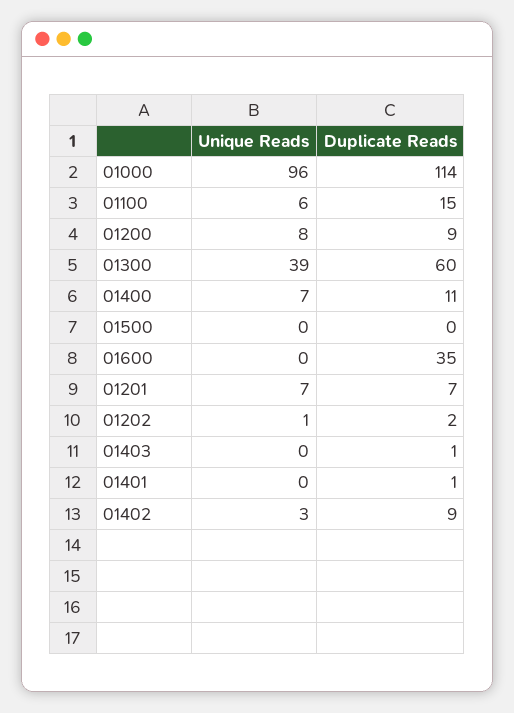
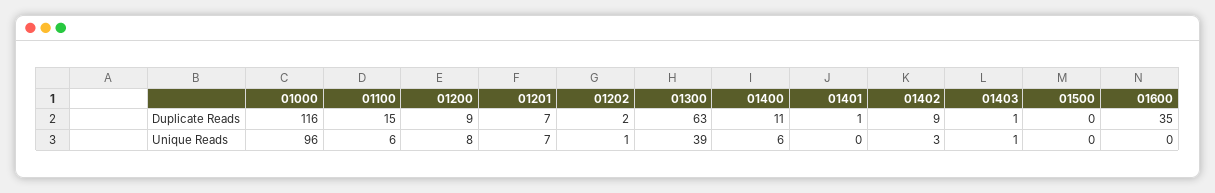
  {
    "Unique Reads": {
      "01000": 96,
      "01100": 6,
      "01200": 8,
      "01300": 39,
-     "01400": 7,
+     "01400": 6,
      "01500": 0,
      "01600": 0,
      "01201": 7,
      "01202": 1,
-     "01403": 0,
+     "01403": 1,
      "01401": 0,
      "01402": 3
    },
    "Duplicate Reads": {
-     "01000": 114,
+     "01000": 116,
      "01100": 15,
      "01200": 9,
-     "01300": 60,
+     "01300": 63,
      "01400": 11,
      "01500": 0,
      "01600": 35,
      "01201": 7,
      "01202": 2,
      "01403": 1,
      "01401": 1,
      "01402": 9
    }
  }

